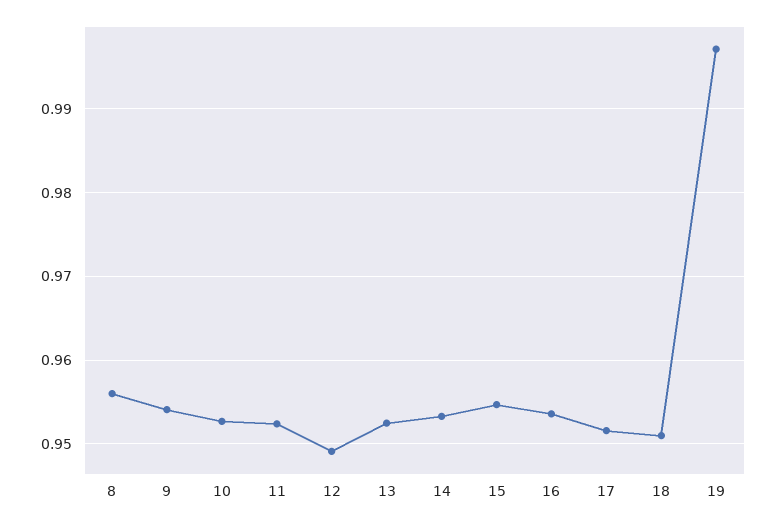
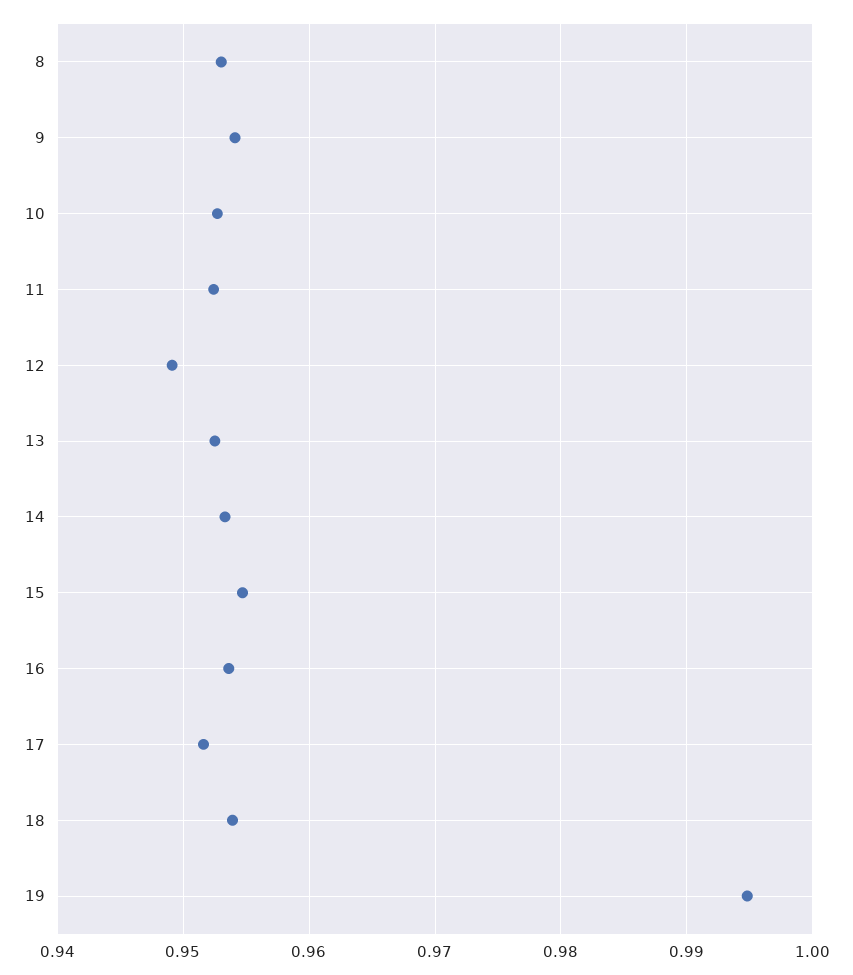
  {
-   "8": 0.956,
+   "8": 0.953,
    "9": 0.954,
    "10": 0.953,
    "11": 0.952,
    "12": 0.949,
    "13": 0.953,
    "14": 0.953,
    "15": 0.955,
    "16": 0.954,
    "17": 0.952,
-   "18": 0.951,
+   "18": 0.954,
-   "19": 0.997
+   "19": 0.995
  }

